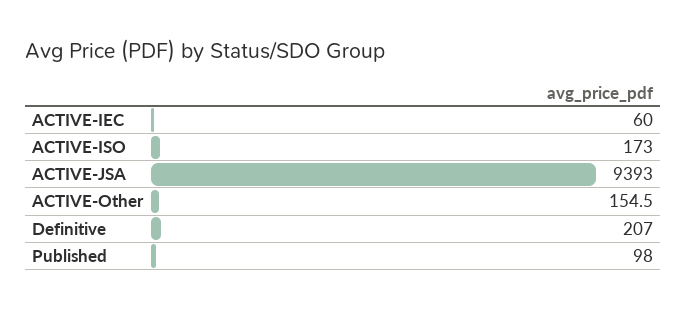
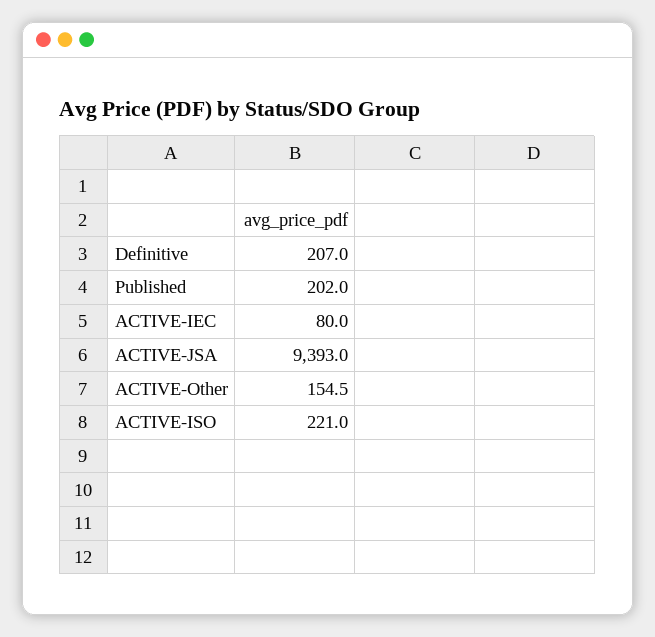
  {
-   "ACTIVE-IEC": 60,
+   "ACTIVE-IEC": 80,
-   "ACTIVE-ISO": 173,
+   "ACTIVE-ISO": 221,
    "ACTIVE-JSA": 9393,
    "ACTIVE-Other": 154.5,
    "Definitive": 207,
-   "Published": 98
+   "Published": 202
  }

